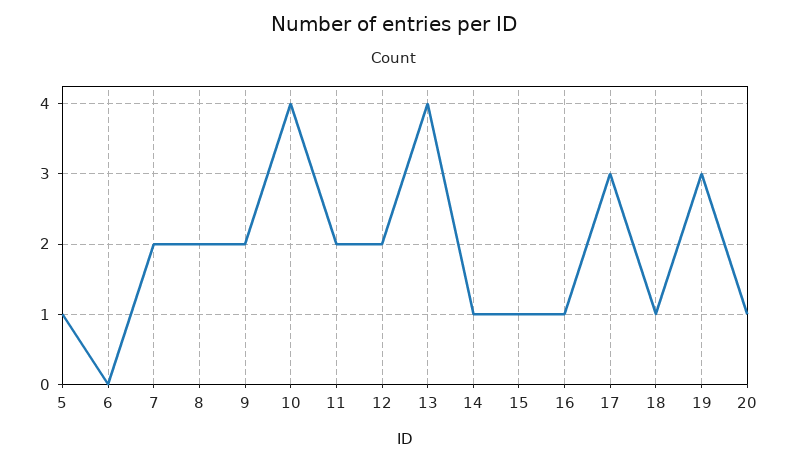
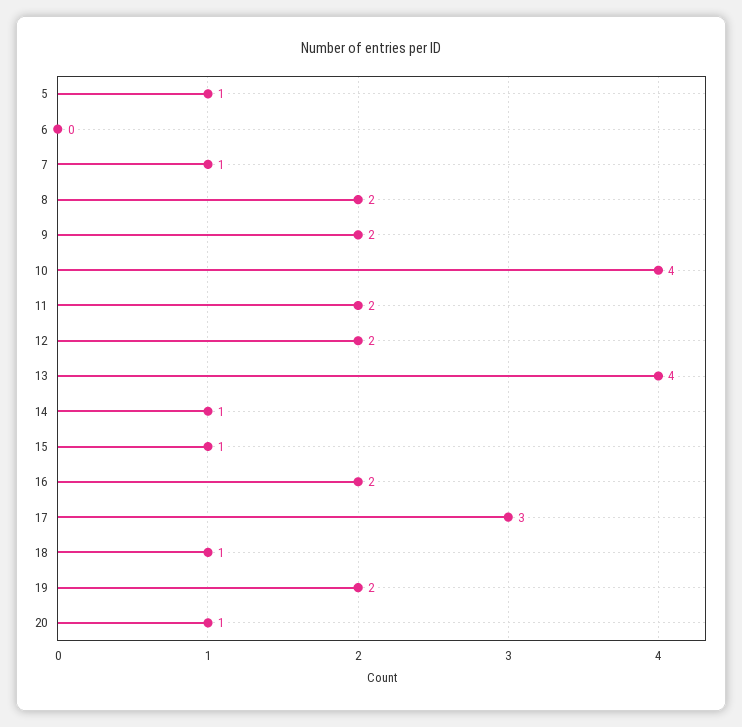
  {
    "5": 1,
    "6": 0,
-   "7": 2,
+   "7": 1,
    "8": 2,
    "9": 2,
    "10": 4,
    "11": 2,
    "12": 2,
    "13": 4,
    "14": 1,
    "15": 1,
-   "16": 1,
+   "16": 2,
    "17": 3,
    "18": 1,
-   "19": 3,
+   "19": 2,
    "20": 1
  }

